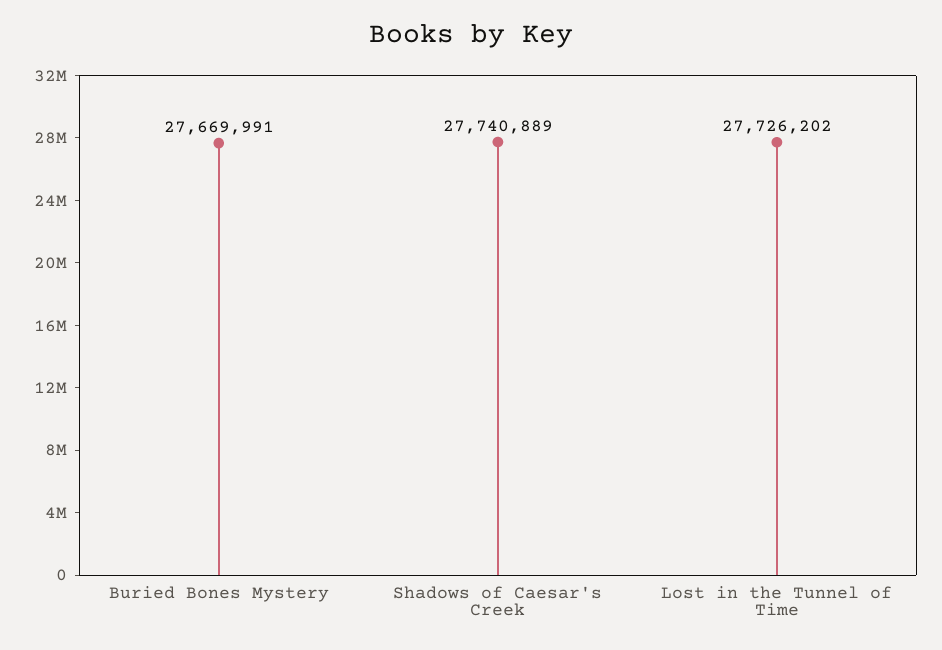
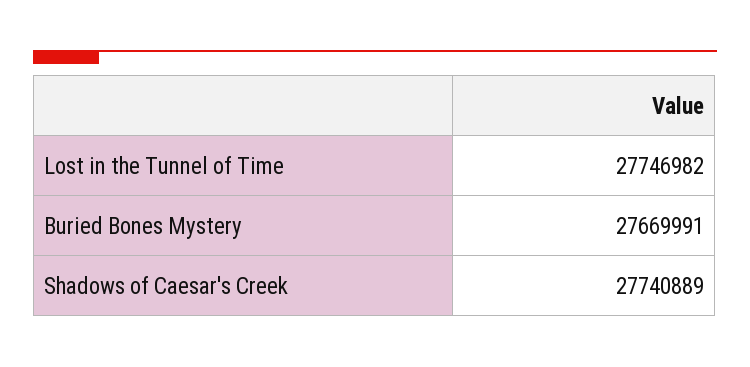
  {
    "Buried Bones Mystery": 27669991,
    "Shadows of Caesar's Creek": 27740889,
-   "Lost in the Tunnel of Time": 27726202
+   "Lost in the Tunnel of Time": 27746982
  }

